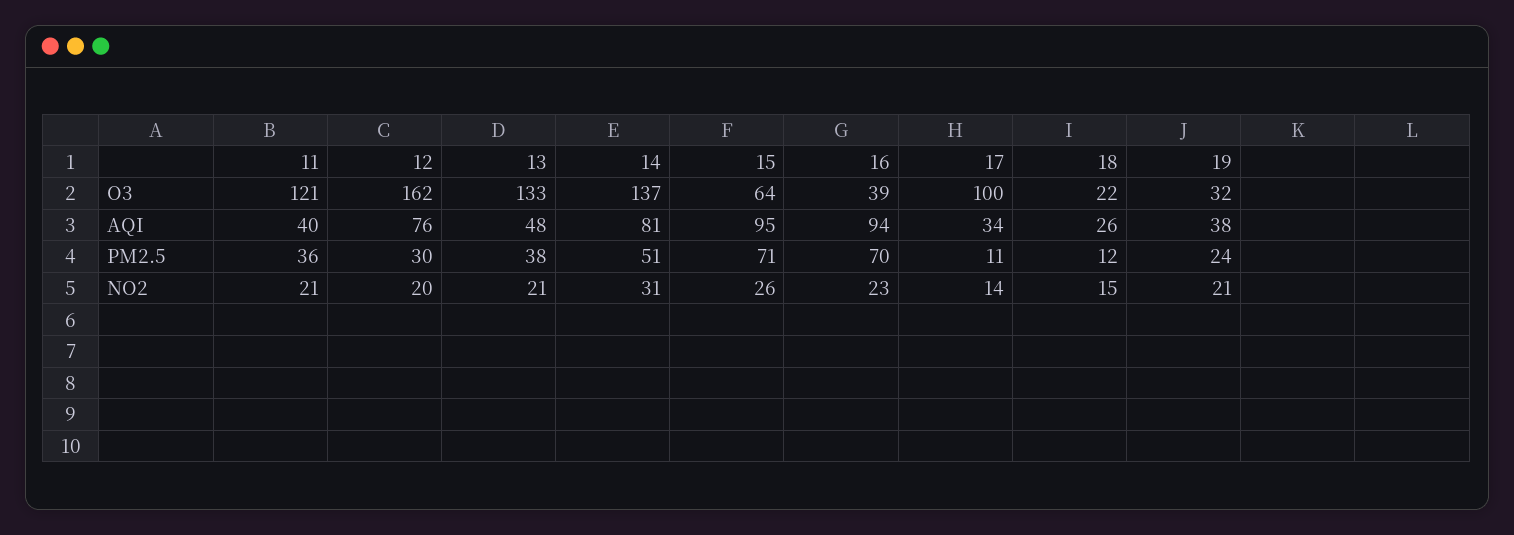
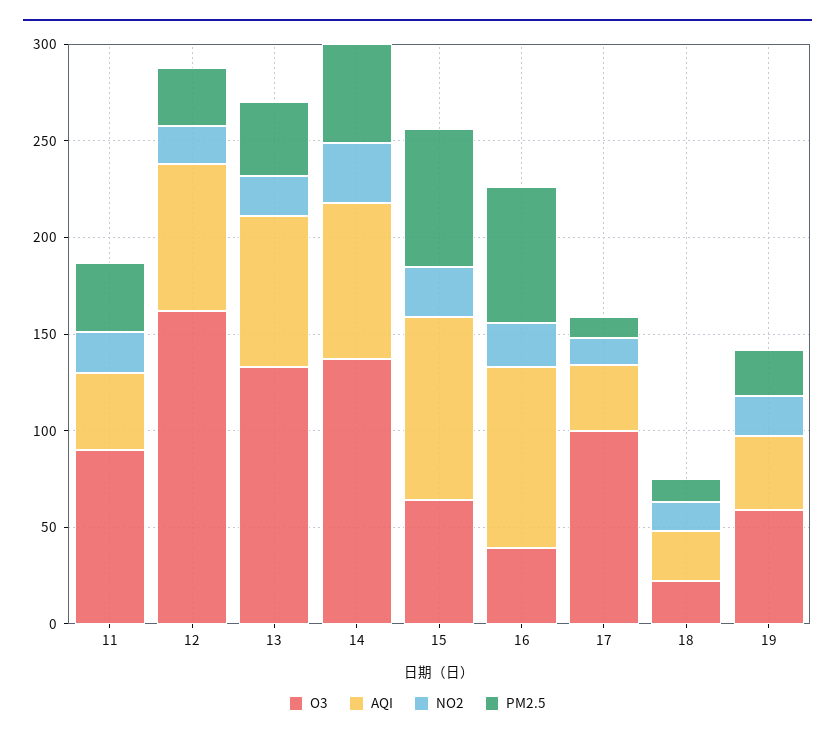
  {
    "O3": {
-     "11": 121,
+     "11": 90,
      "12": 162,
      "13": 133,
      "14": 137,
      "15": 64,
      "16": 39,
      "17": 100,
      "18": 22,
-     "19": 32
+     "19": 60
    },
    "AQI": {
      "11": 40,
      "12": 76,
-     "13": 48,
+     "13": 80,
      "14": 81,
      "15": 95,
      "16": 94,
      "17": 34,
      "18": 26,
      "19": 38
    },
    "PM2.5": {
      "11": 36,
      "12": 30,
      "13": 38,
      "14": 51,
      "15": 71,
      "16": 70,
      "17": 11,
      "18": 12,
      "19": 24
    },
    "NO2": {
      "11": 21,
      "12": 20,
      "13": 21,
      "14": 31,
      "15": 26,
      "16": 23,
      "17": 14,
      "18": 15,
      "19": 21
    }
  }

